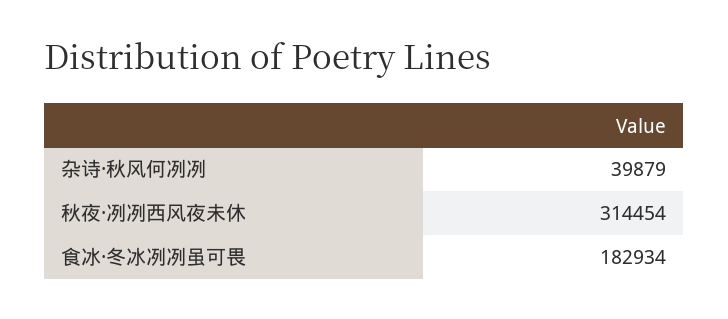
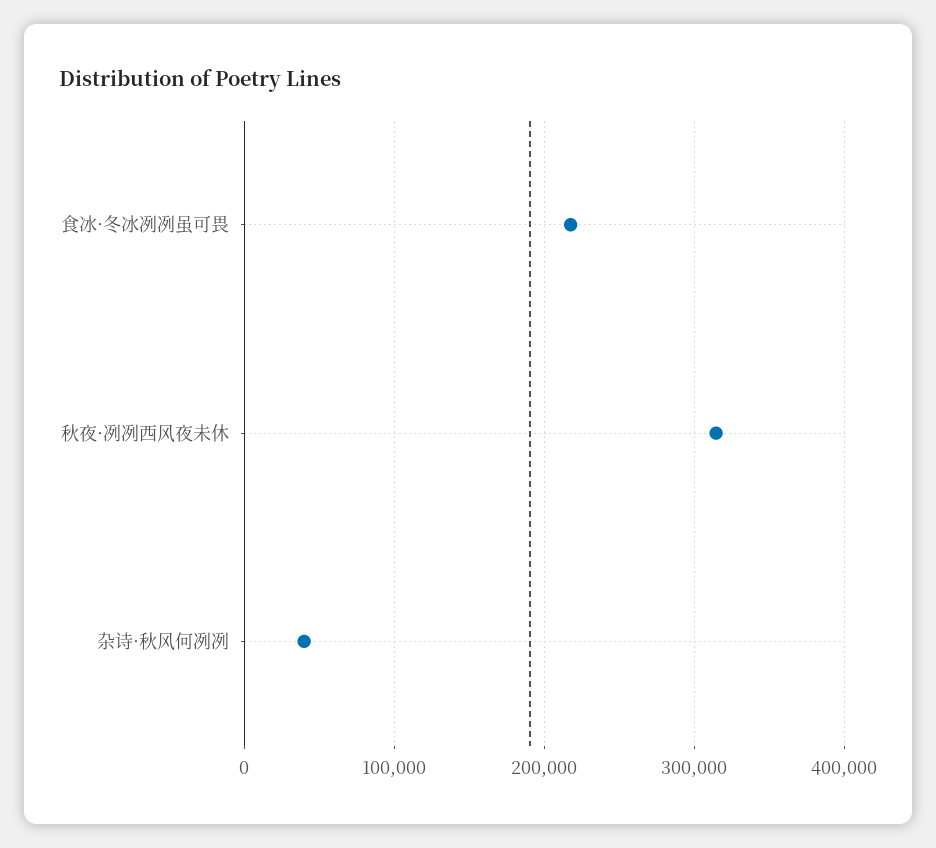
  {
    "杂诗·秋风何冽冽": 39879,
    "秋夜·冽冽西风夜未休": 314454,
-   "食冰·冬冰冽冽虽可畏": 182934
+   "食冰·冬冰冽冽虽可畏": 220000
  }

